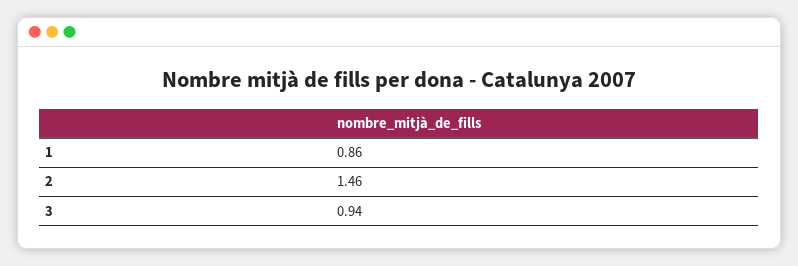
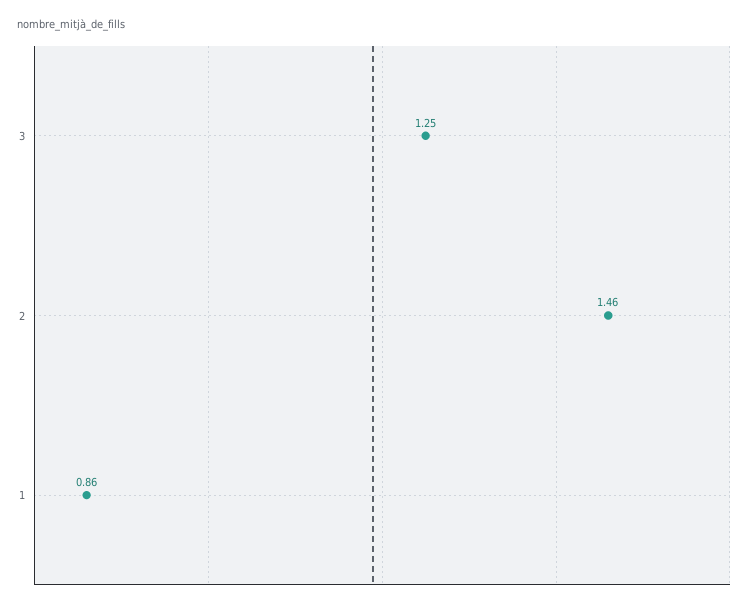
  {
    "1": 0.86,
    "2": 1.46,
-   "3": 0.94
+   "3": 1.25
  }

